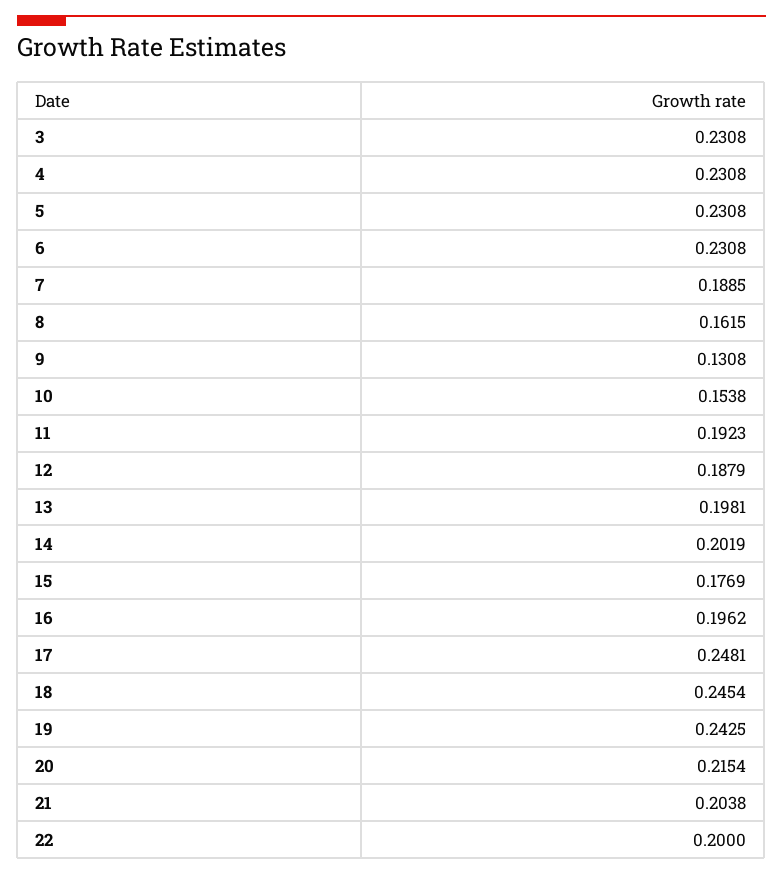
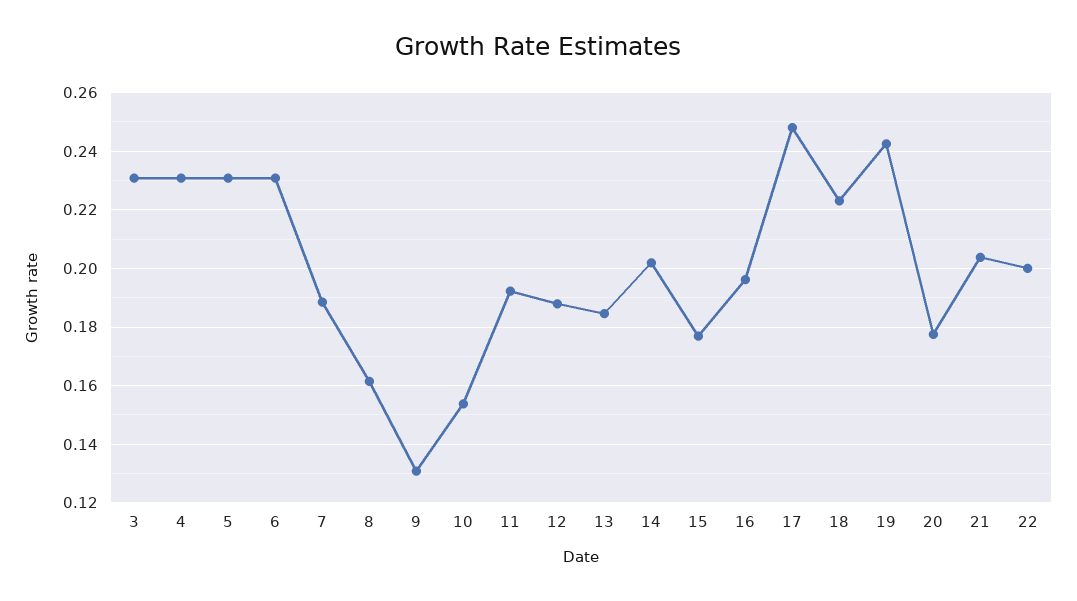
  {
    "3": 0.2308,
    "4": 0.2308,
    "5": 0.2308,
    "6": 0.2308,
    "7": 0.1885,
    "8": 0.1615,
    "9": 0.1308,
    "10": 0.1538,
    "11": 0.1923,
    "12": 0.1879,
-   "13": 0.1981,
+   "13": 0.185,
    "14": 0.2019,
    "15": 0.1769,
    "16": 0.1962,
    "17": 0.2481,
-   "18": 0.2454,
+   "18": 0.2225,
    "19": 0.2425,
-   "20": 0.2154,
+   "20": 0.1775,
    "21": 0.2038,
    "22": 0.2
  }

